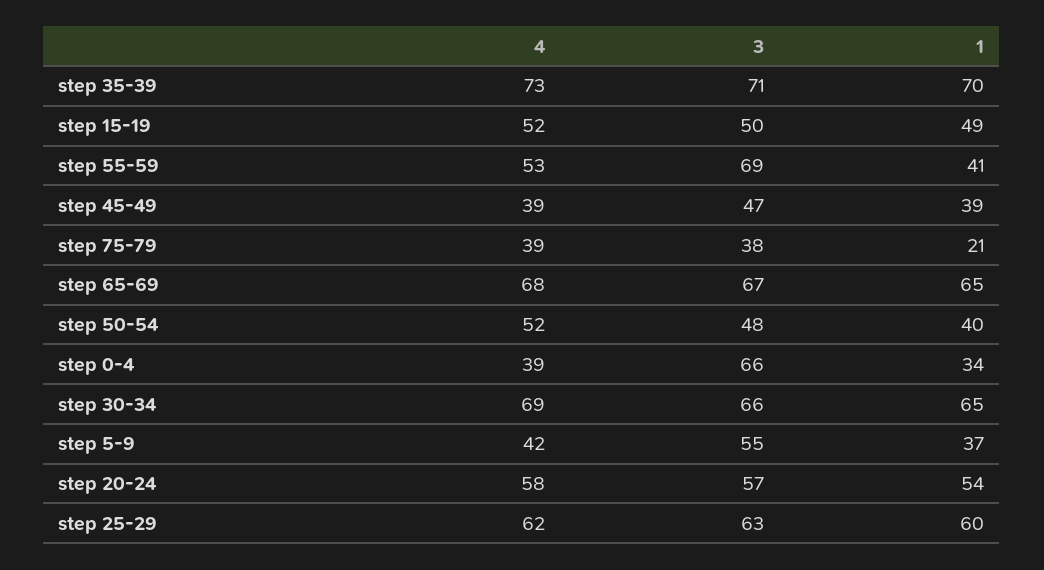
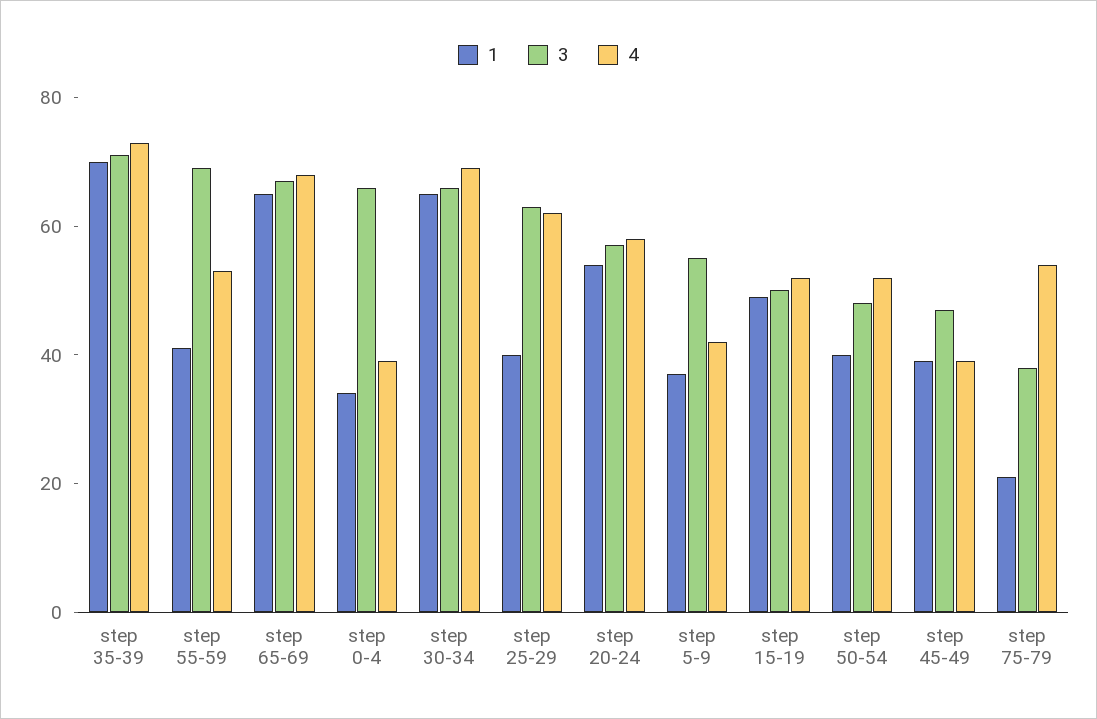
  {
    "4": {
      "step 35-39": 73,
      "step 15-19": 52,
      "step 55-59": 53,
      "step 45-49": 39,
-     "step 75-79": 39,
+     "step 75-79": 55,
      "step 65-69": 68,
      "step 50-54": 52,
      "step 0-4": 39,
      "step 30-34": 69,
      "step 5-9": 42,
      "step 20-24": 58,
      "step 25-29": 62
    },
    "3": {
      "step 35-39": 71,
      "step 15-19": 50,
      "step 55-59": 69,
      "step 45-49": 47,
      "step 75-79": 38,
      "step 65-69": 67,
      "step 50-54": 48,
      "step 0-4": 66,
      "step 30-34": 66,
      "step 5-9": 55,
      "step 20-24": 57,
      "step 25-29": 63
    },
    "1": {
      "step 35-39": 70,
      "step 15-19": 49,
      "step 55-59": 41,
      "step 45-49": 39,
      "step 75-79": 21,
      "step 65-69": 65,
      "step 50-54": 40,
      "step 0-4": 34,
      "step 30-34": 65,
      "step 5-9": 37,
      "step 20-24": 54,
-     "step 25-29": 60
+     "step 25-29": 40
    }
  }

